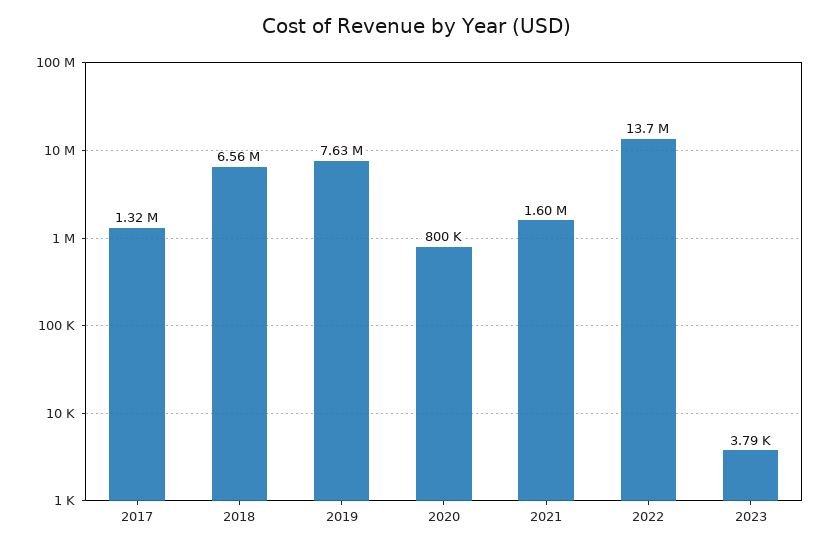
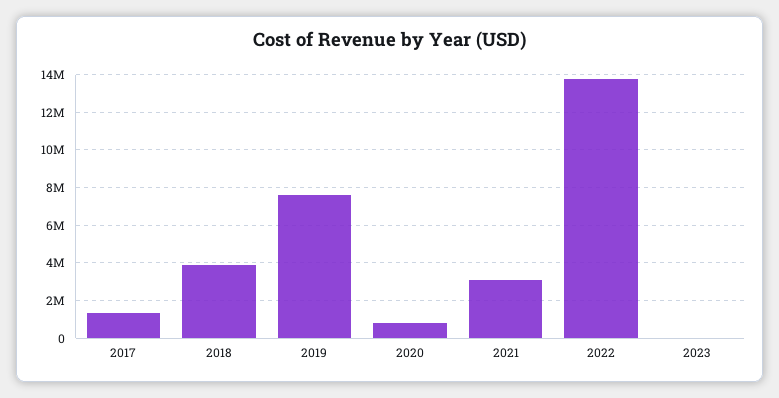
  {
    "2017": 1320000,
-   "2018": 6560000,
+   "2018": 4000000,
    "2019": 7630000,
    "2020": 800000,
-   "2021": 1600000,
+   "2021": 3000000,
    "2022": 13700000,
    "2023": 3790
  }

